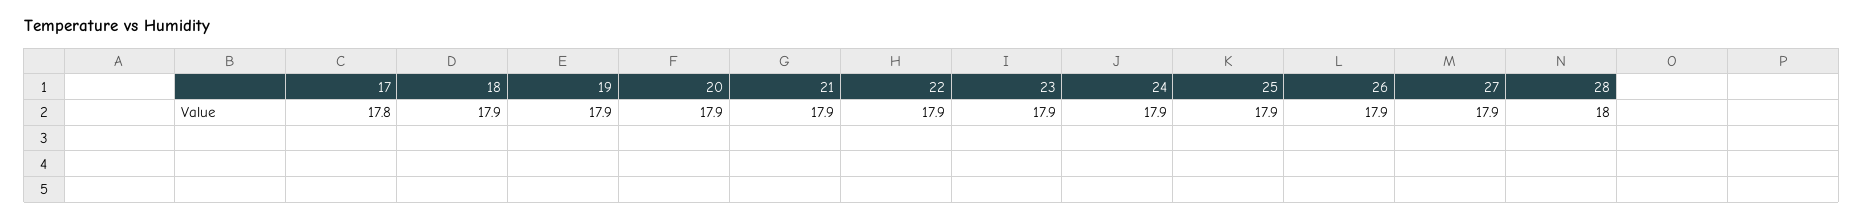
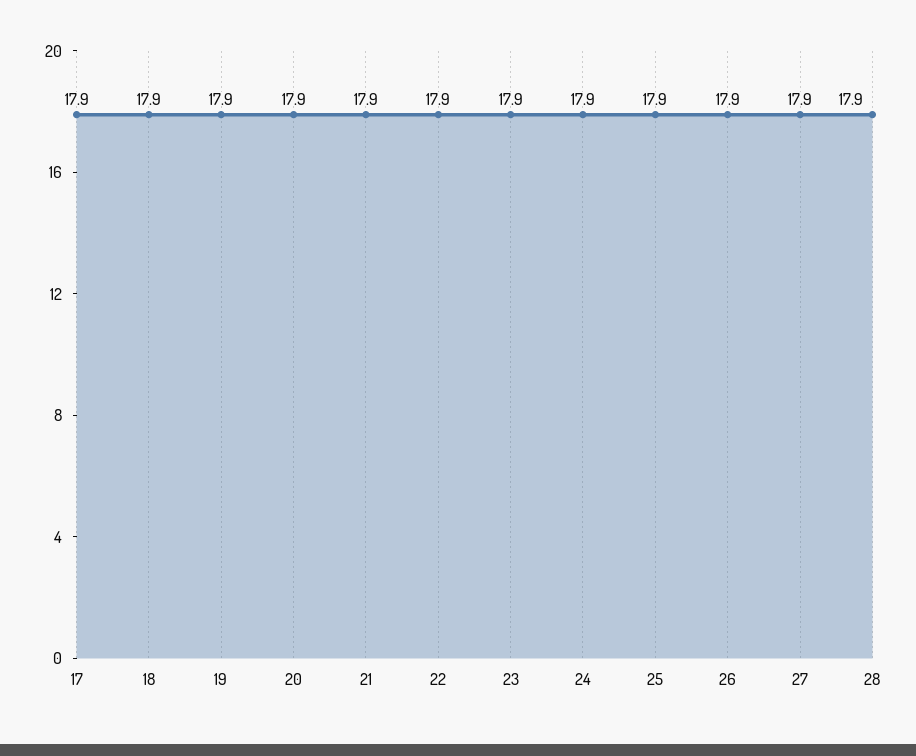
  {
-   "17": 17.8,
+   "17": 17.9,
    "18": 17.9,
    "19": 17.9,
    "20": 17.9,
    "21": 17.9,
    "22": 17.9,
    "23": 17.9,
    "24": 17.9,
    "25": 17.9,
    "26": 17.9,
    "27": 17.9,
-   "28": 18
+   "28": 17.9
  }

